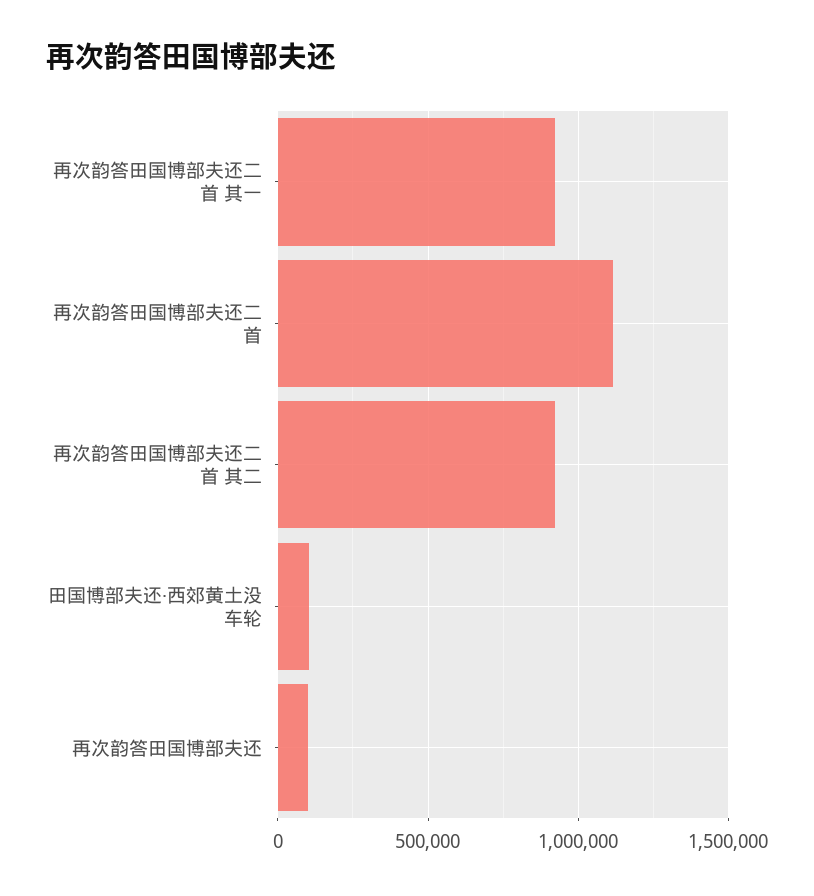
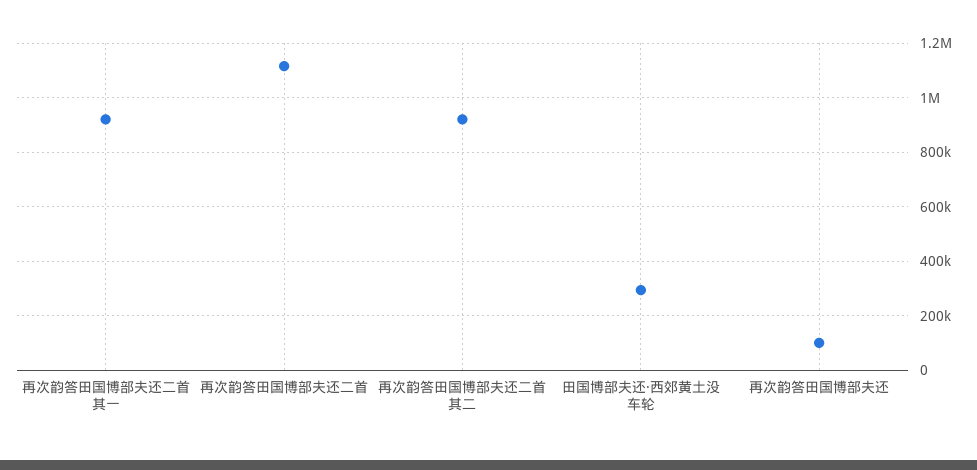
  {
    "再次韵答田国博部夫还二首 其一": 925000,
    "再次韵答田国博部夫还二首": 1125000,
    "再次韵答田国博部夫还二首 其二": 925000,
-   "田国博部夫还·西郊黄土没车轮": 100000,
+   "田国博部夫还·西郊黄土没车轮": 300000,
    "再次韵答田国博部夫还": 100000
  }

